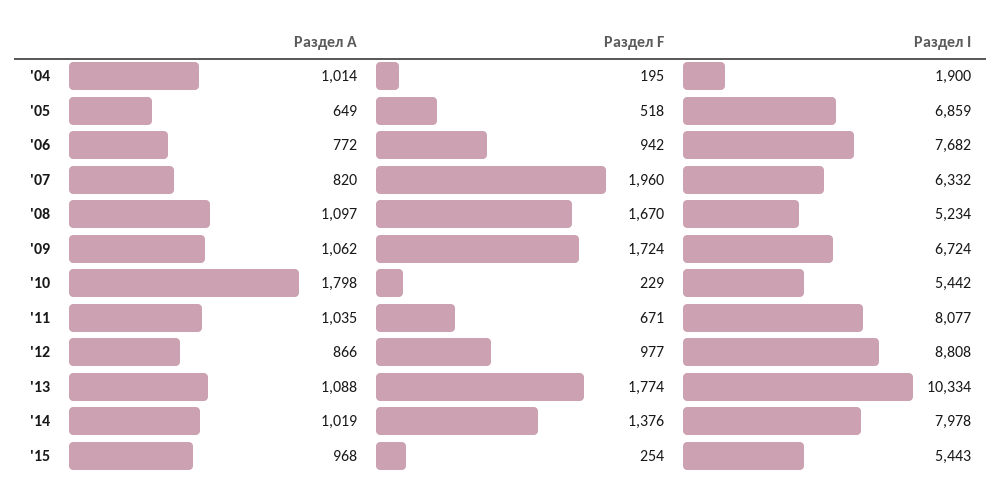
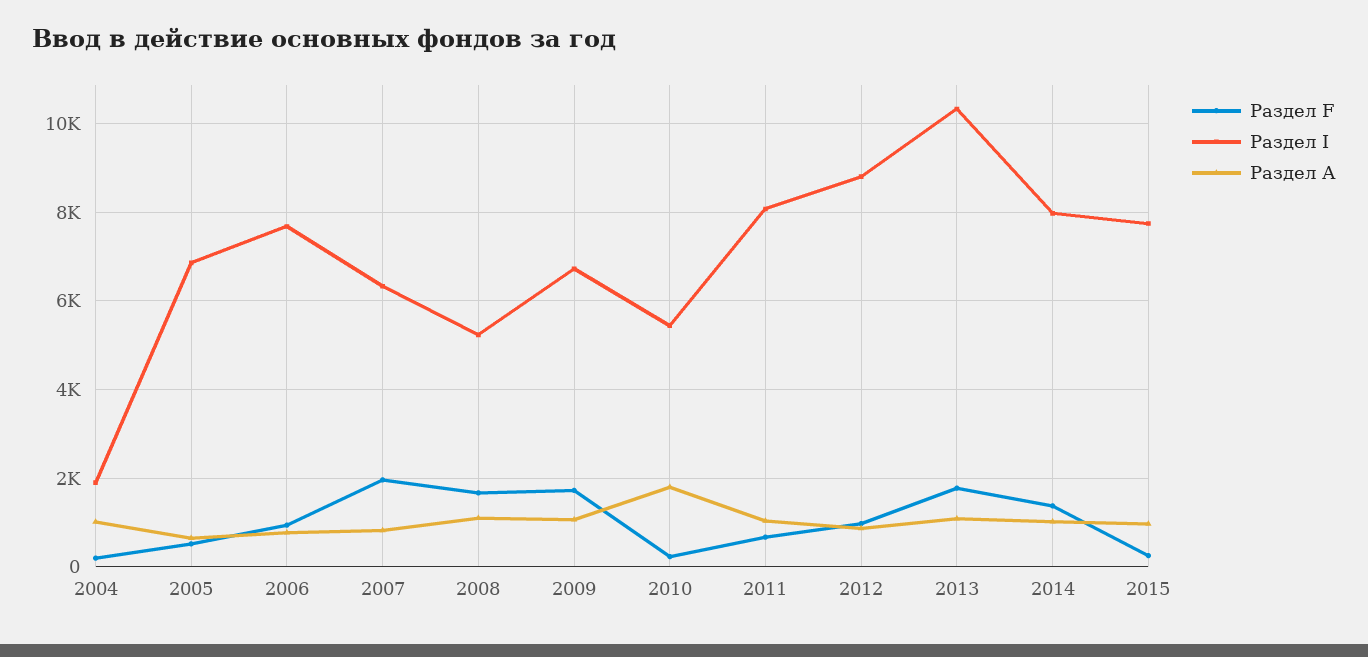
  {
    "Раздел А": {
      "'04": 1014,
      "'05": 649,
      "'06": 772,
      "'07": 820,
      "'08": 1097,
      "'09": 1062,
      "'10": 1798,
      "'11": 1035,
      "'12": 866,
      "'13": 1088,
      "'14": 1019,
      "'15": 968
    },
    "Раздел F": {
      "'04": 195,
      "'05": 518,
      "'06": 942,
      "'07": 1960,
      "'08": 1670,
      "'09": 1724,
      "'10": 229,
      "'11": 671,
      "'12": 977,
      "'13": 1774,
      "'14": 1376,
      "'15": 254
    },
    "Раздел I": {
      "'04": 1900,
      "'05": 6859,
      "'06": 7682,
      "'07": 6332,
      "'08": 5234,
      "'09": 6724,
      "'10": 5442,
      "'11": 8077,
      "'12": 8808,
      "'13": 10334,
      "'14": 7978,
-     "'15": 5443
+     "'15": 7800
    }
  }

